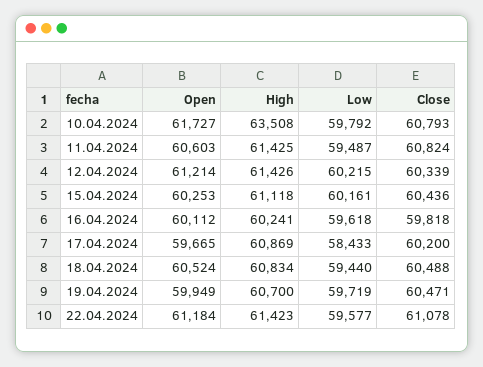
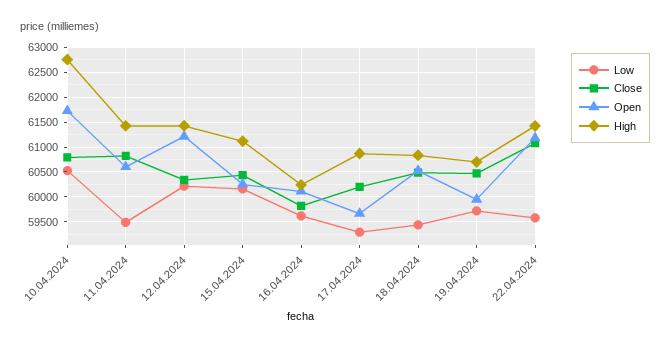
  {
    "Open": {
      "10.04.2024": 61727,
      "11.04.2024": 60603,
      "12.04.2024": 61214,
      "15.04.2024": 60253,
      "16.04.2024": 60112,
      "17.04.2024": 59665,
      "18.04.2024": 60524,
      "19.04.2024": 59949,
      "22.04.2024": 61184
    },
    "High": {
-     "10.04.2024": 63508,
+     "10.04.2024": 62750,
      "11.04.2024": 61425,
      "12.04.2024": 61426,
      "15.04.2024": 61118,
      "16.04.2024": 60241,
      "17.04.2024": 60869,
      "18.04.2024": 60834,
      "19.04.2024": 60700,
      "22.04.2024": 61423
    },
    "Low": {
-     "10.04.2024": 59792,
+     "10.04.2024": 60500,
      "11.04.2024": 59487,
      "12.04.2024": 60215,
      "15.04.2024": 60161,
      "16.04.2024": 59618,
-     "17.04.2024": 58433,
+     "17.04.2024": 59250,
      "18.04.2024": 59440,
      "19.04.2024": 59719,
      "22.04.2024": 59577
    },
    "Close": {
      "10.04.2024": 60793,
      "11.04.2024": 60824,
      "12.04.2024": 60339,
      "15.04.2024": 60436,
      "16.04.2024": 59818,
      "17.04.2024": 60200,
      "18.04.2024": 60488,
      "19.04.2024": 60471,
      "22.04.2024": 61078
    }
  }

